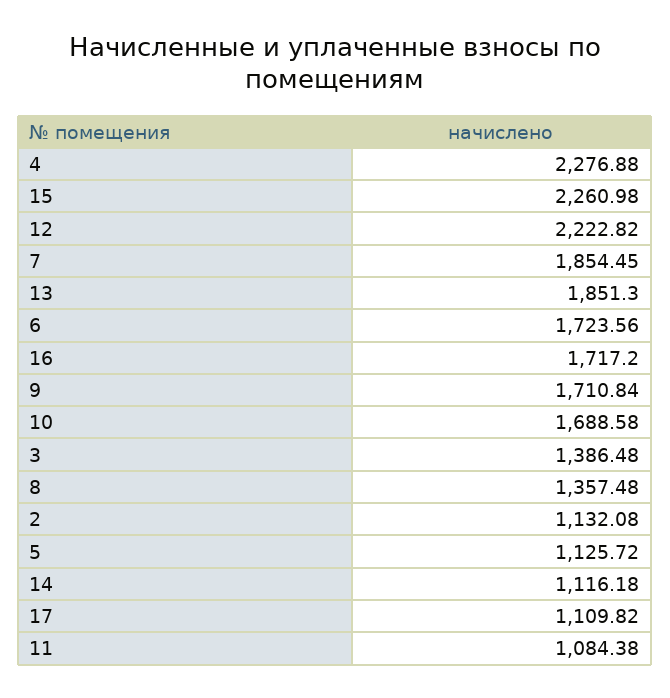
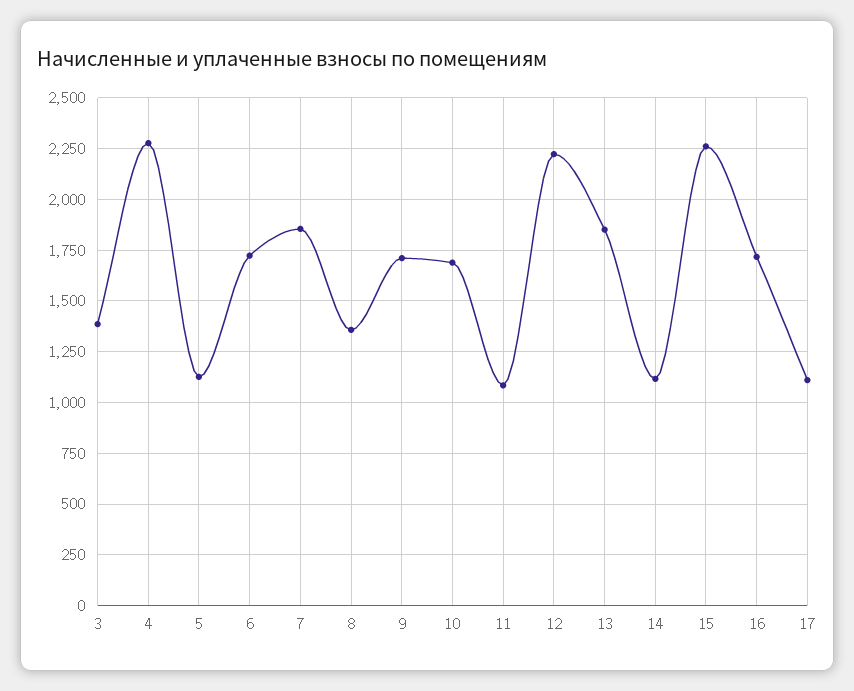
  {
    "4": 2276.88,
    "15": 2260.98,
    "12": 2222.82,
    "7": 1854.45,
    "13": 1851.3,
    "6": 1723.56,
    "16": 1717.2,
    "9": 1710.84,
    "10": 1688.58,
    "3": 1386.48,
    "8": 1357.48,
-   "2": 1132.08,
    "5": 1125.72,
    "14": 1116.18,
    "17": 1109.82,
    "11": 1084.38
  }

